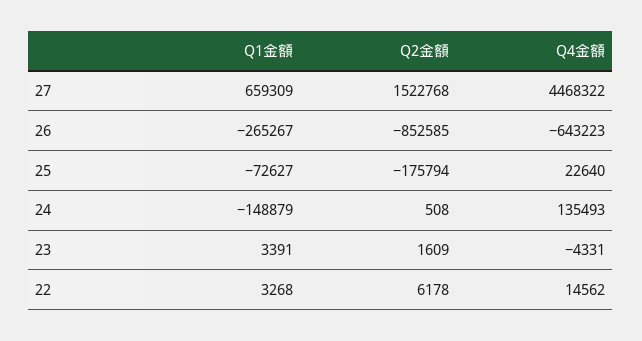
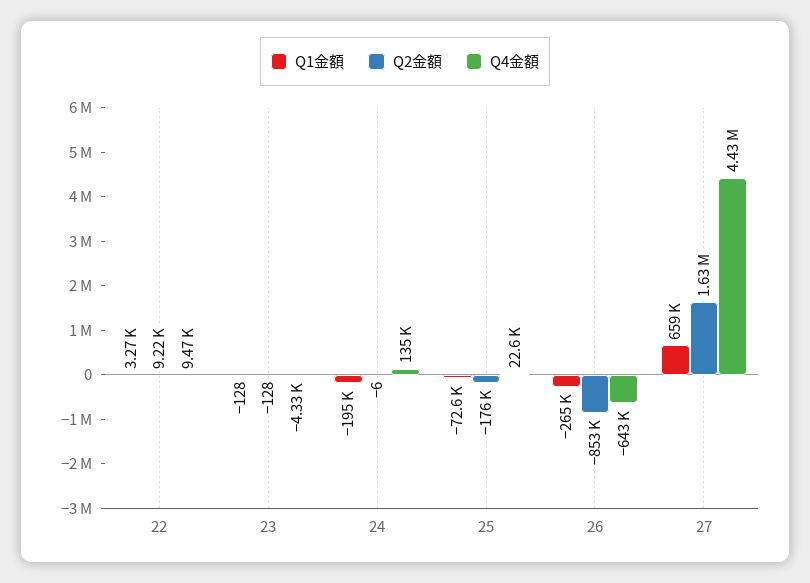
  {
    "Q1金額": {
      "27": 659309,
      "26": -265267,
      "25": -72627,
-     "24": -148879,
+     "24": -195000,
-     "23": 3391,
+     "23": -128,
      "22": 3268
    },
    "Q2金額": {
-     "27": 1522768,
+     "27": 1630000,
      "26": -852585,
      "25": -175794,
-     "24": 508,
+     "24": -6,
-     "23": 1609,
+     "23": -128,
-     "22": 6178
+     "22": 9220
    },
    "Q4金額": {
-     "27": 4468322,
+     "27": 4430000,
      "26": -643223,
      "25": 22640,
      "24": 135493,
      "23": -4331,
-     "22": 14562
+     "22": 9470
    }
  }

